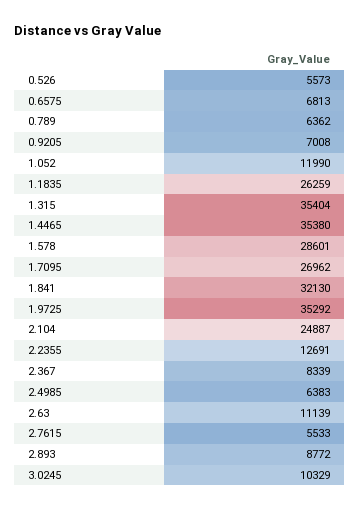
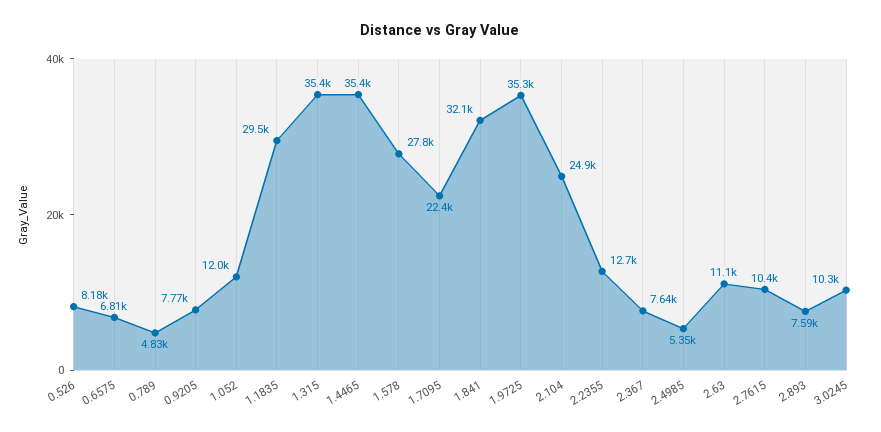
  {
-   "0.526": 5573,
+   "0.526": 8180,
    "0.6575": 6813,
-   "0.789": 6362,
+   "0.789": 4830,
-   "0.9205": 7008,
+   "0.9205": 7770,
    "1.052": 11990,
-   "1.1835": 26259,
+   "1.1835": 29500,
    "1.315": 35404,
    "1.4465": 35380,
-   "1.578": 28601,
+   "1.578": 27800,
-   "1.7095": 26962,
+   "1.7095": 22400,
    "1.841": 32130,
    "1.9725": 35292,
    "2.104": 24887,
    "2.2355": 12691,
-   "2.367": 8339,
+   "2.367": 7640,
-   "2.4985": 6383,
+   "2.4985": 5350,
    "2.63": 11139,
-   "2.7615": 5533,
+   "2.7615": 10400,
-   "2.893": 8772,
+   "2.893": 7590,
    "3.0245": 10329
  }

